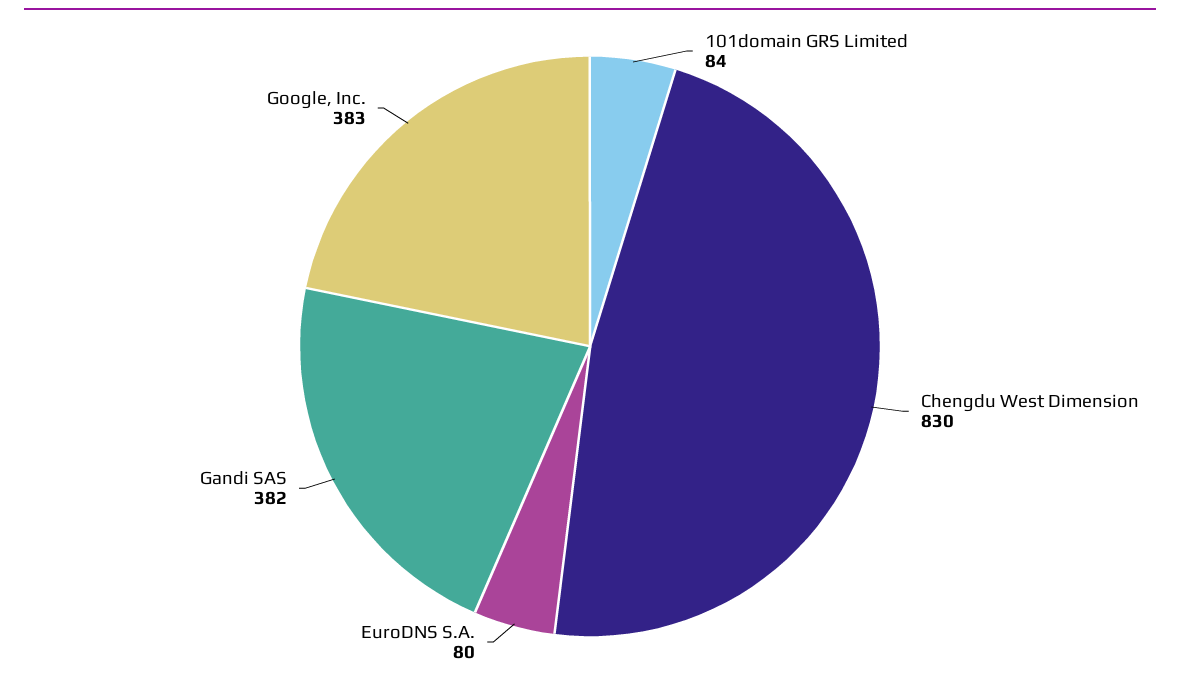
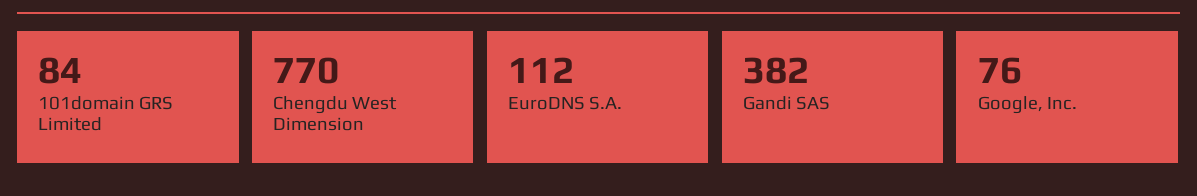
  {
    "101domain GRS Limited": 84,
-   "Chengdu West Dimension": 830,
+   "Chengdu West Dimension": 770,
-   "EuroDNS S.A.": 80,
+   "EuroDNS S.A.": 112,
    "Gandi SAS": 382,
-   "Google, Inc.": 383
+   "Google, Inc.": 76
  }

